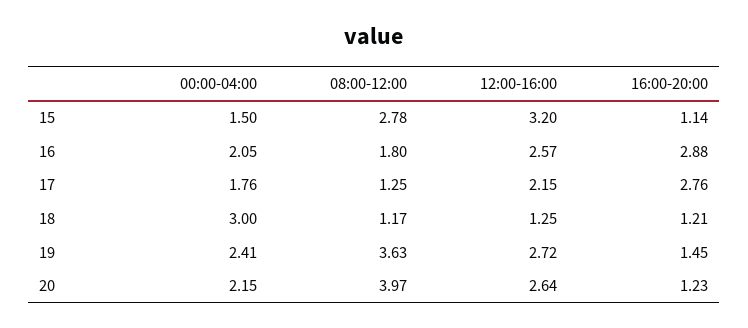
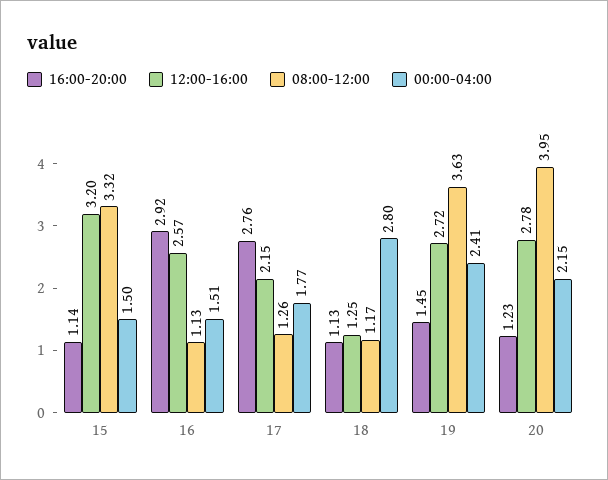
  {
    "00:00-04:00": {
      "15": 1.5,
-     "16": 2.05,
+     "16": 1.51,
-     "17": 1.76,
+     "17": 1.77,
-     "18": 3,
+     "18": 2.8,
      "19": 2.41,
      "20": 2.15
    },
    "08:00-12:00": {
-     "15": 2.78,
+     "15": 3.32,
-     "16": 1.8,
+     "16": 1.13,
-     "17": 1.25,
+     "17": 1.26,
      "18": 1.17,
      "19": 3.63,
-     "20": 3.97
+     "20": 3.95
    },
    "12:00-16:00": {
      "15": 3.2,
      "16": 2.57,
      "17": 2.15,
      "18": 1.25,
      "19": 2.72,
-     "20": 2.64
+     "20": 2.78
    },
    "16:00-20:00": {
      "15": 1.14,
-     "16": 2.88,
+     "16": 2.92,
      "17": 2.76,
-     "18": 1.21,
+     "18": 1.13,
      "19": 1.45,
      "20": 1.23
    }
  }

